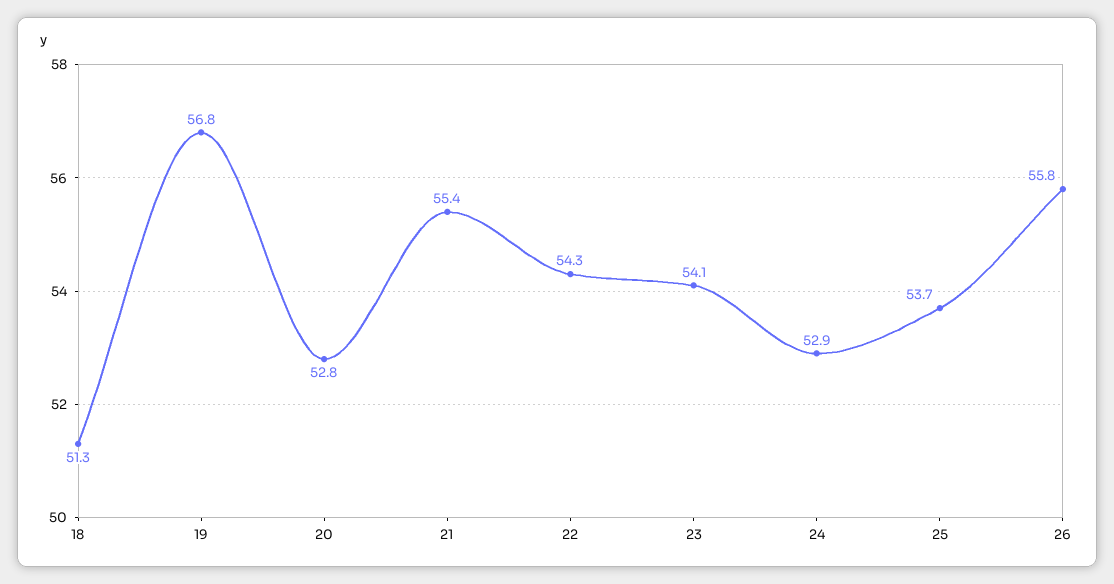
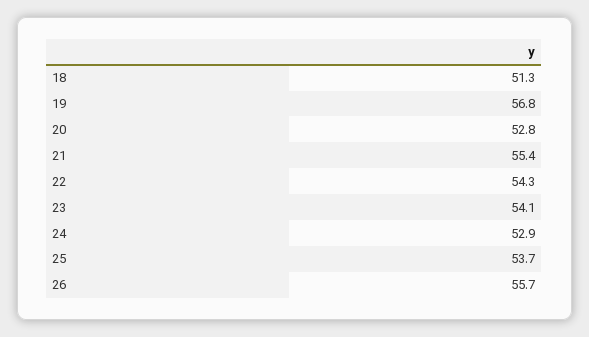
  {
    "18": 51.3,
    "19": 56.8,
    "20": 52.8,
    "21": 55.4,
    "22": 54.3,
    "23": 54.1,
    "24": 52.9,
    "25": 53.7,
-   "26": 55.8
+   "26": 55.7
  }

